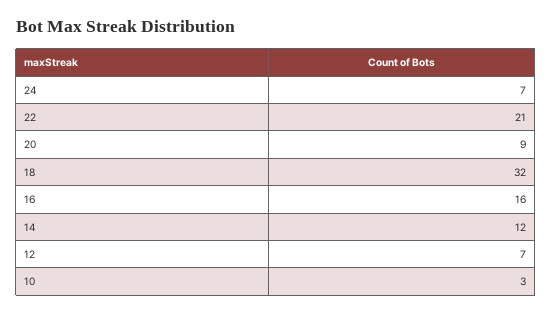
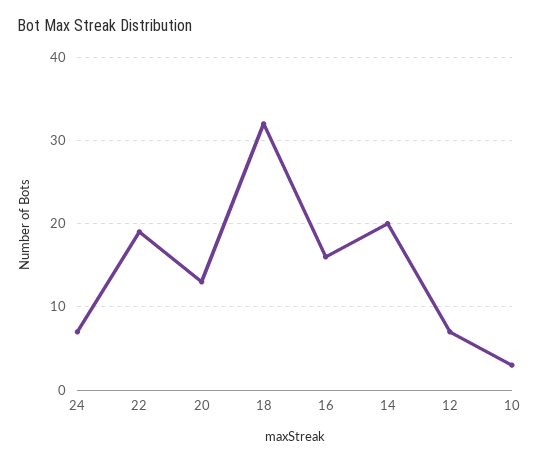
  {
    "24": 7,
-   "22": 21,
+   "22": 19,
-   "20": 9,
+   "20": 13,
    "18": 32,
    "16": 16,
-   "14": 12,
+   "14": 20,
    "12": 7,
    "10": 3
  }

